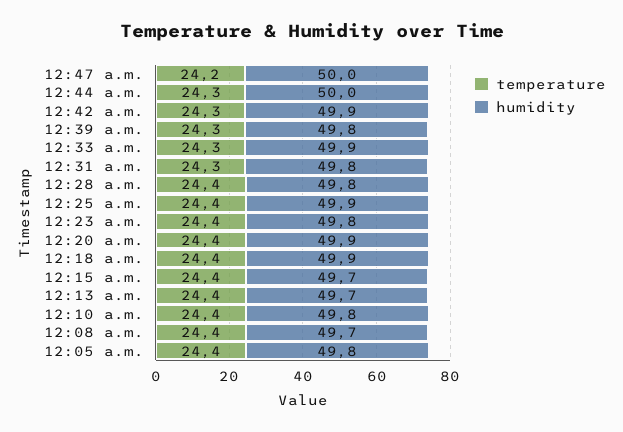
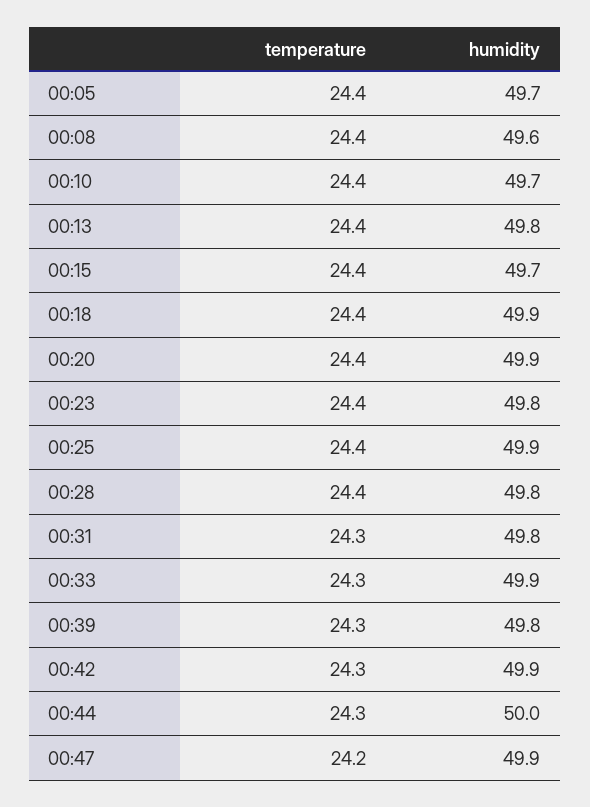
  {
    "temperature": {
      "12:47 a.m.": 24.2,
      "12:44 a.m.": 24.3,
      "12:42 a.m.": 24.3,
      "12:39 a.m.": 24.3,
      "12:33 a.m.": 24.3,
      "12:31 a.m.": 24.3,
      "12:28 a.m.": 24.4,
      "12:25 a.m.": 24.4,
      "12:23 a.m.": 24.4,
      "12:20 a.m.": 24.4,
      "12:18 a.m.": 24.4,
      "12:15 a.m.": 24.4,
      "12:13 a.m.": 24.4,
      "12:10 a.m.": 24.4,
      "12:08 a.m.": 24.4,
      "12:05 a.m.": 24.4
    },
    "humidity": {
-     "12:47 a.m.": 50,
+     "12:47 a.m.": 49.9,
      "12:44 a.m.": 50,
      "12:42 a.m.": 49.9,
      "12:39 a.m.": 49.8,
      "12:33 a.m.": 49.9,
      "12:31 a.m.": 49.8,
      "12:28 a.m.": 49.8,
      "12:25 a.m.": 49.9,
      "12:23 a.m.": 49.8,
      "12:20 a.m.": 49.9,
      "12:18 a.m.": 49.9,
      "12:15 a.m.": 49.7,
-     "12:13 a.m.": 49.7,
+     "12:13 a.m.": 49.8,
-     "12:10 a.m.": 49.8,
+     "12:10 a.m.": 49.7,
-     "12:08 a.m.": 49.7,
+     "12:08 a.m.": 49.6,
-     "12:05 a.m.": 49.8
+     "12:05 a.m.": 49.7
    }
  }

